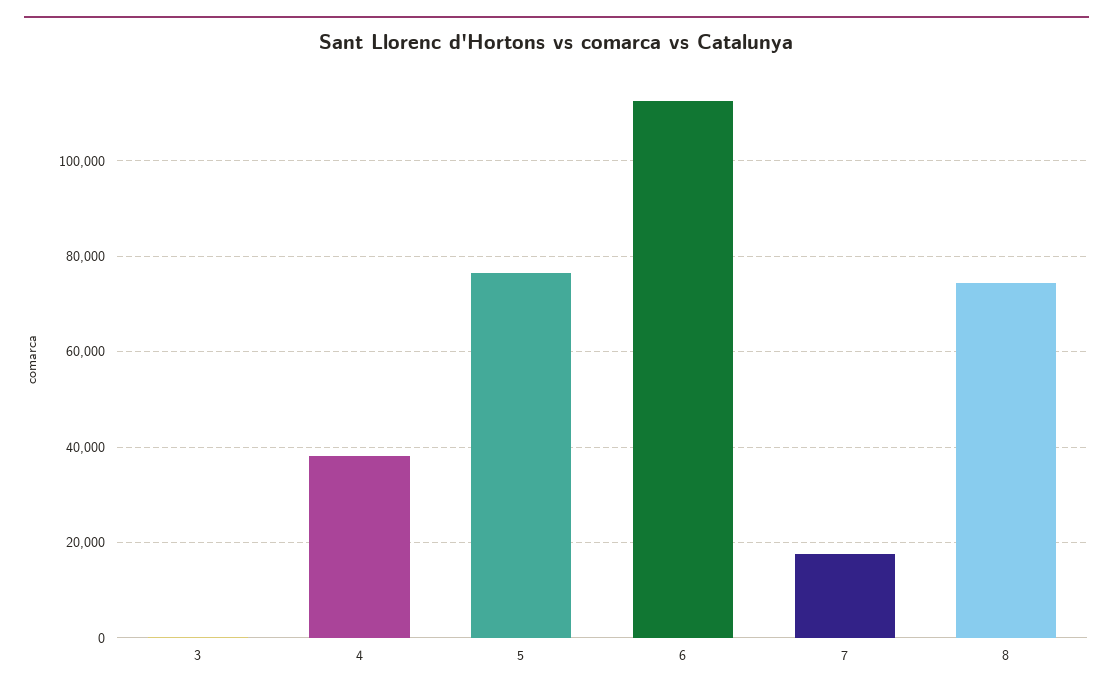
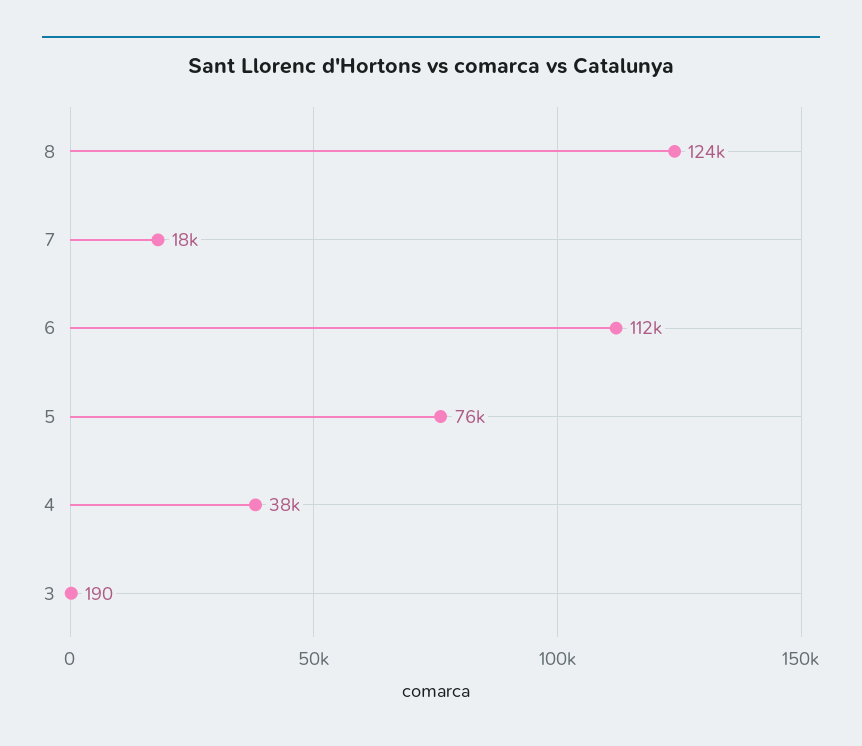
  {
    "3": 190,
    "4": 38000,
    "5": 76000,
    "6": 112000,
    "7": 18000,
-   "8": 74000
+   "8": 124000
  }

